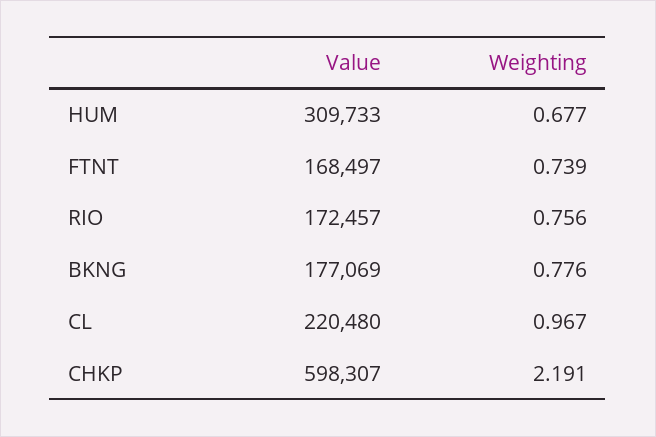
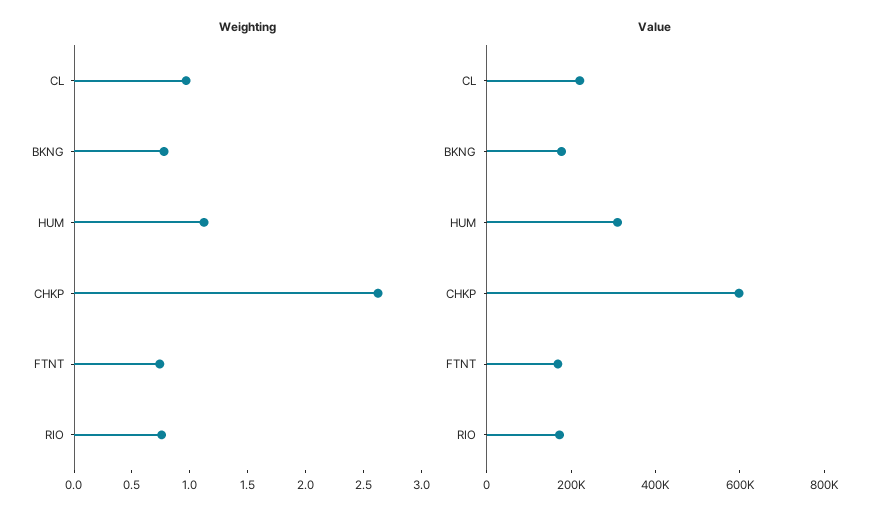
  {
    "Value": {
      "HUM": 309733,
      "FTNT": 168497,
      "RIO": 172457,
      "BKNG": 177069,
      "CL": 220480,
      "CHKP": 598307
    },
    "Weighting": {
-     "HUM": 0.677,
+     "HUM": 1.1,
      "FTNT": 0.739,
      "RIO": 0.756,
      "BKNG": 0.776,
      "CL": 0.967,
-     "CHKP": 2.191
+     "CHKP": 2.6
    }
  }

